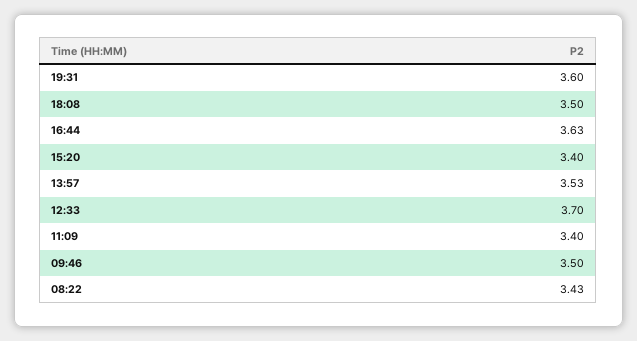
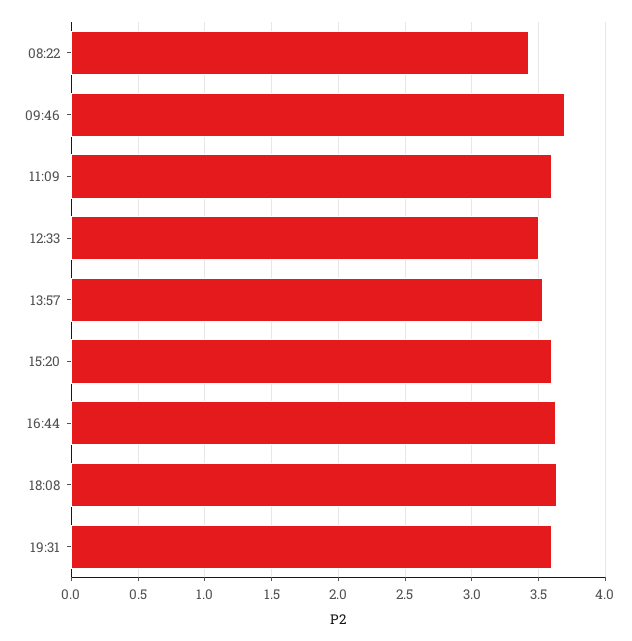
  {
    "19:31": 3.6,
-   "18:08": 3.5,
+   "18:08": 3.65,
    "16:44": 3.63,
-   "15:20": 3.4,
+   "15:20": 3.6,
    "13:57": 3.53,
-   "12:33": 3.7,
+   "12:33": 3.5,
-   "11:09": 3.4,
+   "11:09": 3.6,
-   "09:46": 3.5,
+   "09:46": 3.7,
    "08:22": 3.43
  }

